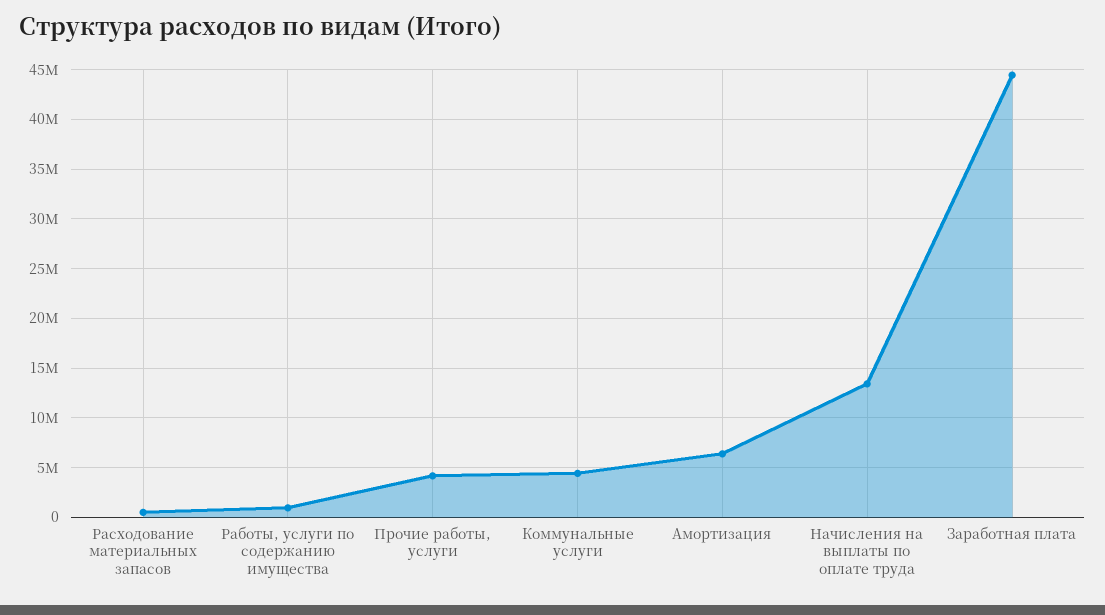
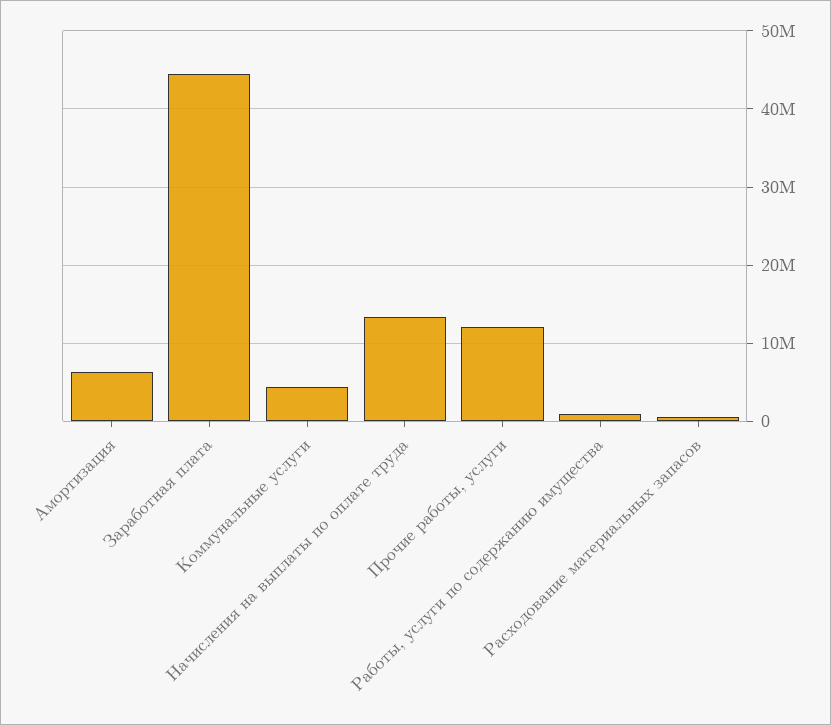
  {
    "Расходование материальных запасов": 0,
    "Работы, услуги по содержанию имущества": 1000000,
-   "Прочие работы, услуги": 4000000,
+   "Прочие работы, услуги": 12000000,
    "Коммунальные услуги": 4000000,
    "Амортизация": 6000000,
    "Начисления на выплаты по оплате труда": 13000000,
    "Заработная плата": 44000000
  }

